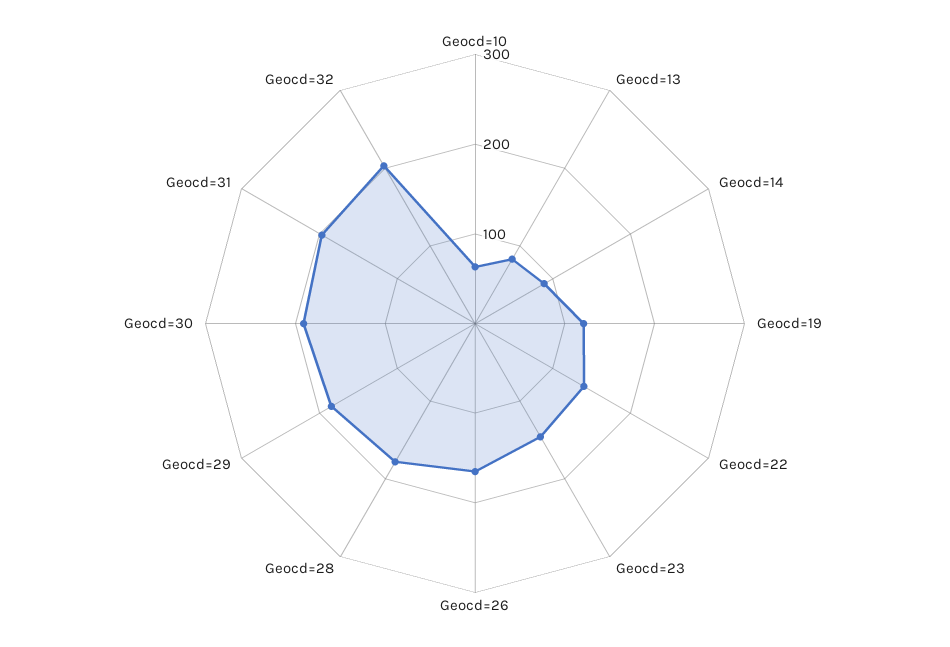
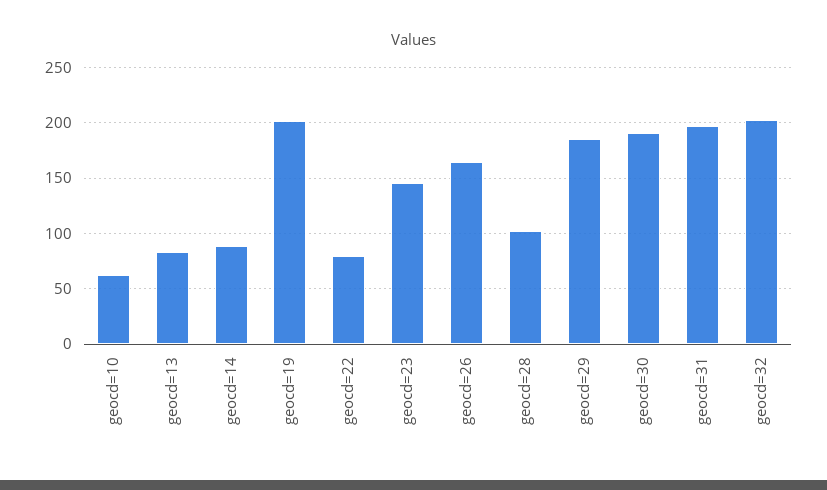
  {
    "Geocd=10": 60,
    "Geocd=13": 80,
    "Geocd=14": 90,
-   "Geocd=19": 120,
+   "Geocd=19": 200,
-   "Geocd=22": 140,
+   "Geocd=22": 80,
    "Geocd=23": 150,
    "Geocd=26": 170,
-   "Geocd=28": 180,
+   "Geocd=28": 100,
    "Geocd=29": 190,
    "Geocd=30": 190,
    "Geocd=31": 200,
    "Geocd=32": 200
  }

